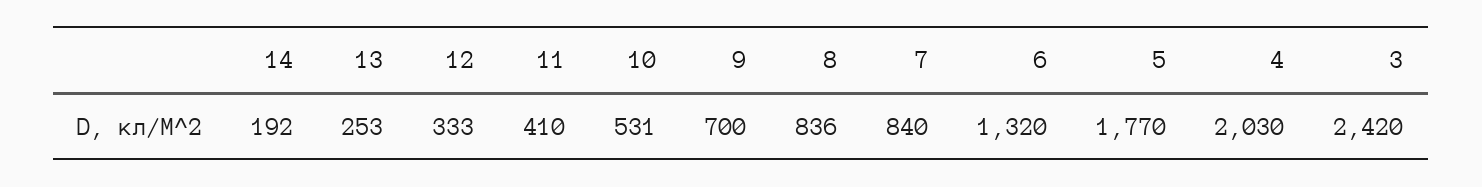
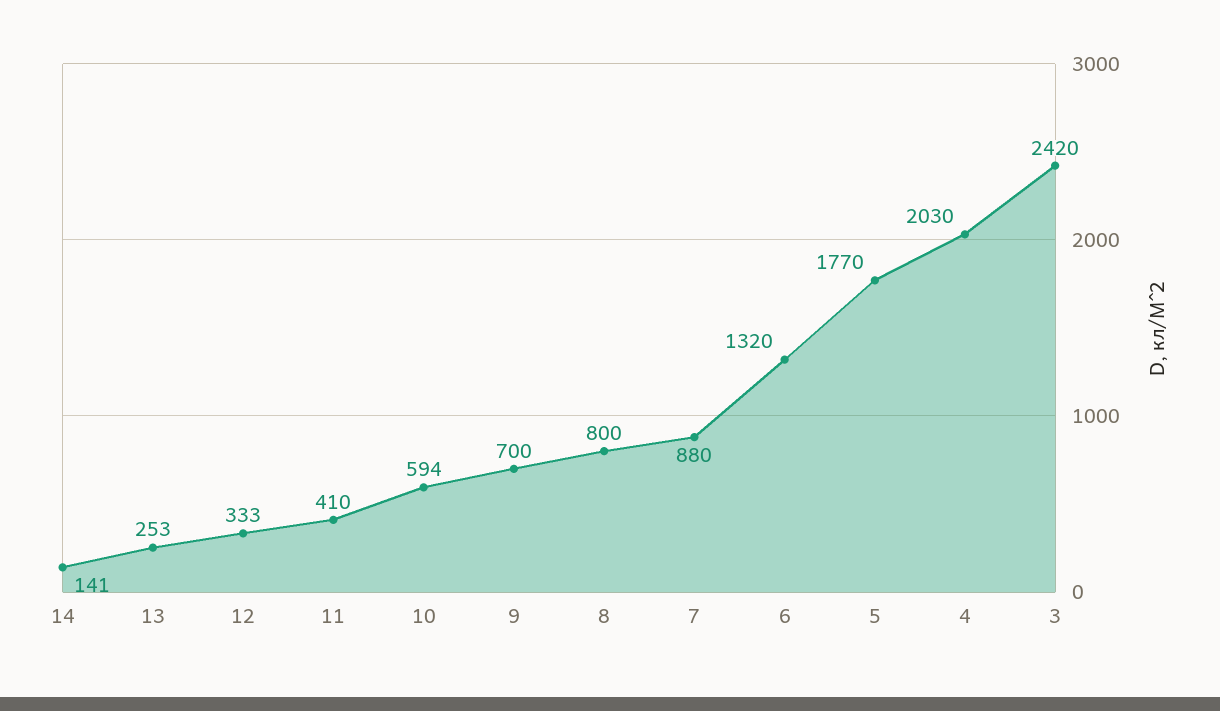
  {
-   "14": 192,
+   "14": 141,
    "13": 253,
    "12": 333,
    "11": 410,
-   "10": 531,
+   "10": 594,
    "9": 700,
-   "8": 836,
+   "8": 800,
-   "7": 840,
+   "7": 880,
    "6": 1320,
    "5": 1770,
    "4": 2030,
    "3": 2420
  }

